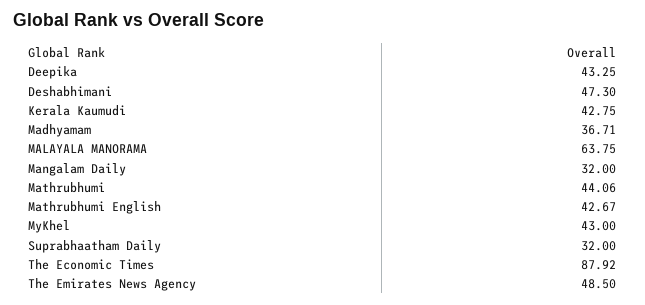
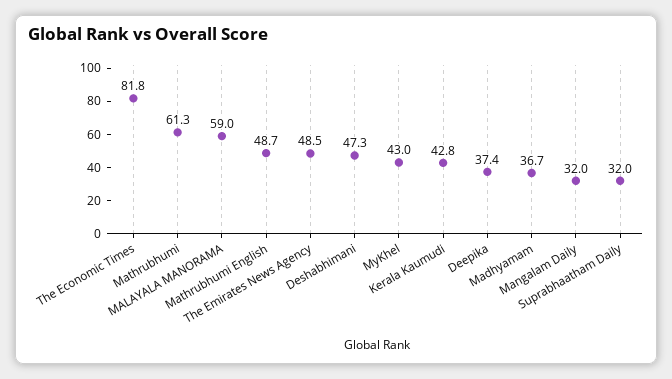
  {
-   "Deepika": 43.25,
+   "Deepika": 37.4,
    "Deshabhimani": 47.3,
    "Kerala Kaumudi": 42.75,
    "Madhyamam": 36.71,
-   "MALAYALA MANORAMA": 63.75,
+   "MALAYALA MANORAMA": 59,
    "Mangalam Daily": 32,
-   "Mathrubhumi": 44.06,
+   "Mathrubhumi": 61.3,
-   "Mathrubhumi English": 42.67,
+   "Mathrubhumi English": 48.7,
    "MyKhel": 43,
    "Suprabhaatham Daily": 32,
-   "The Economic Times": 87.92,
+   "The Economic Times": 81.8,
    "The Emirates News Agency": 48.5
  }

